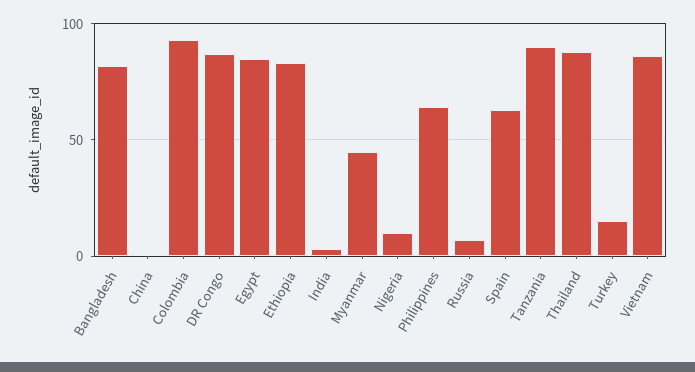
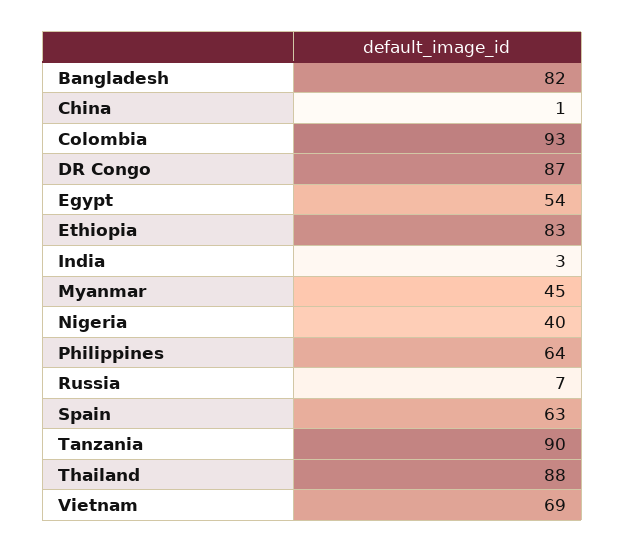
  {
    "Bangladesh": 82,
    "China": 1,
    "Colombia": 93,
    "DR Congo": 87,
-   "Egypt": 85,
+   "Egypt": 54,
    "Ethiopia": 83,
    "India": 3,
    "Myanmar": 45,
-   "Nigeria": 10,
+   "Nigeria": 40,
    "Philippines": 64,
    "Russia": 7,
    "Spain": 63,
    "Tanzania": 90,
    "Thailand": 88,
-   "Turkey": 15,
-   "Vietnam": 85
+   "Vietnam": 69
  }

